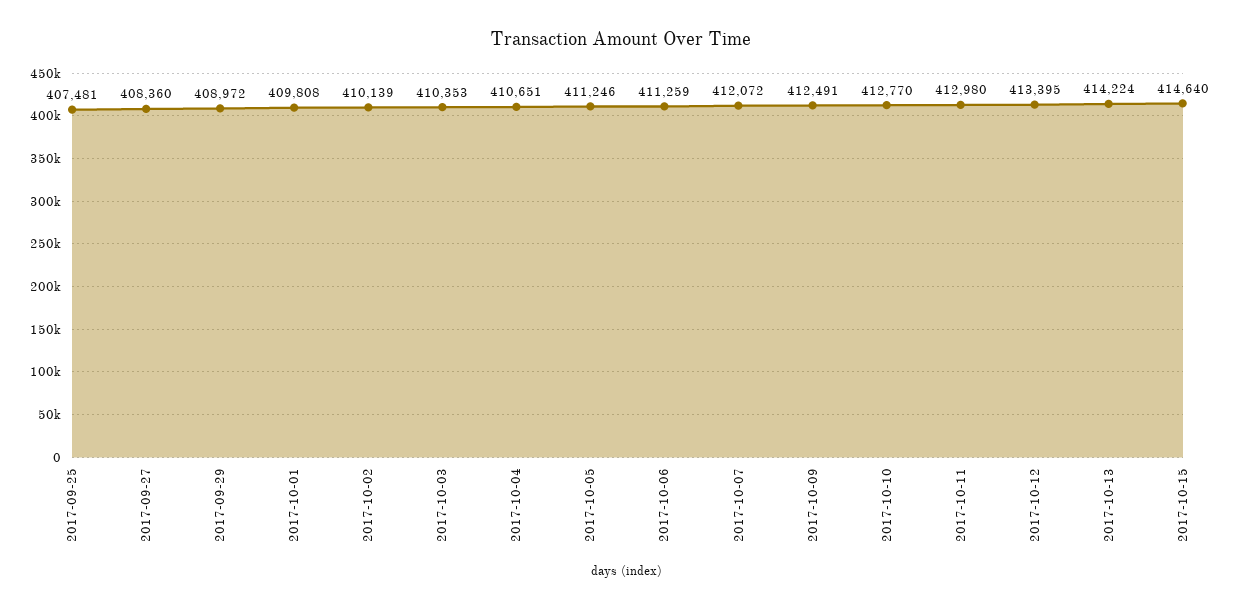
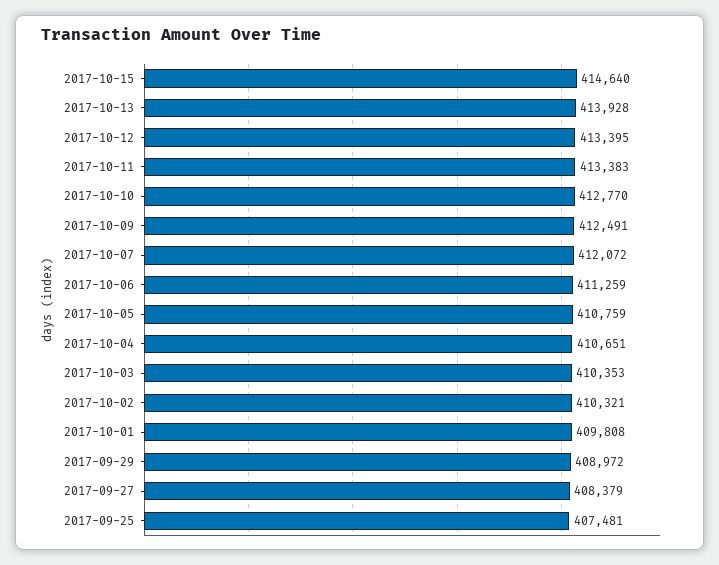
  {
    "2017-09-25": 407481,
-   "2017-09-27": 408360,
+   "2017-09-27": 408379,
    "2017-09-29": 408972,
    "2017-10-01": 409808,
-   "2017-10-02": 410139,
+   "2017-10-02": 410321,
    "2017-10-03": 410353,
    "2017-10-04": 410651,
-   "2017-10-05": 411246,
+   "2017-10-05": 410759,
    "2017-10-06": 411259,
    "2017-10-07": 412072,
    "2017-10-09": 412491,
    "2017-10-10": 412770,
-   "2017-10-11": 412980,
+   "2017-10-11": 413383,
    "2017-10-12": 413395,
-   "2017-10-13": 414224,
+   "2017-10-13": 413928,
    "2017-10-15": 414640
  }

